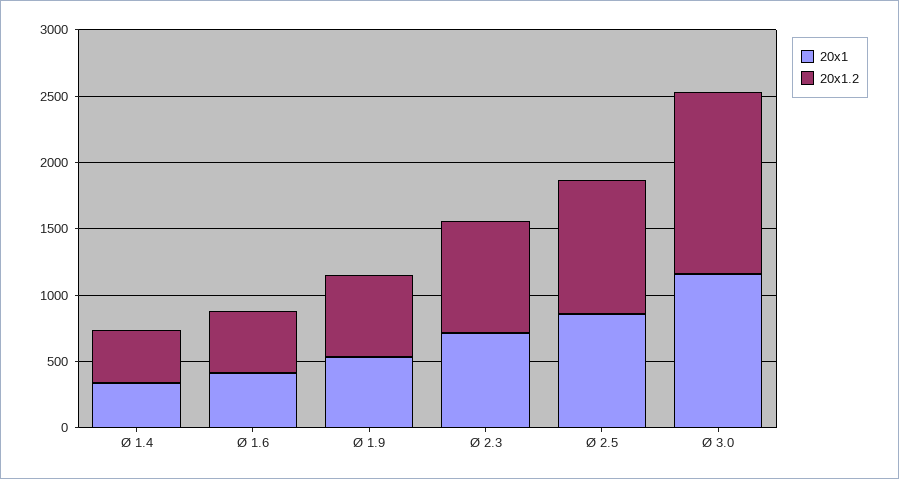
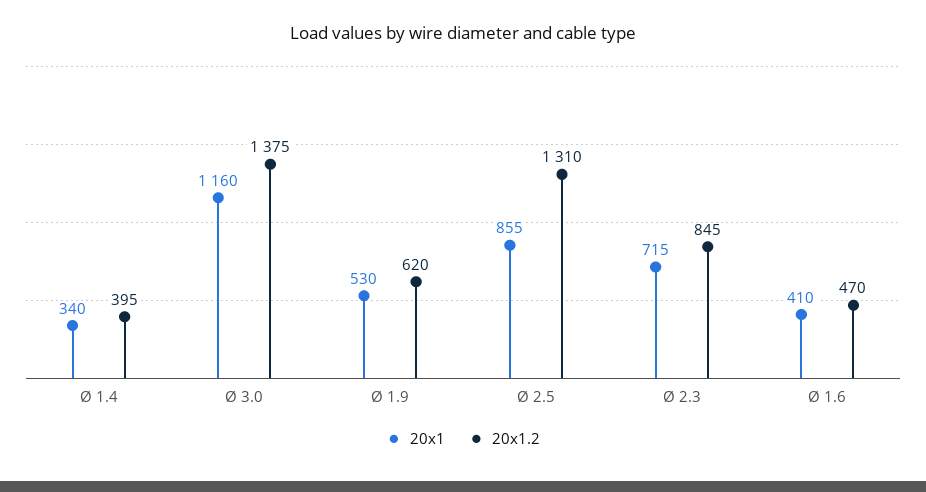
  {
    "20x1": {
      "Ø 1.4": 340,
      "Ø 1.6": 410,
      "Ø 1.9": 530,
      "Ø 2.3": 715,
      "Ø 2.5": 855,
      "Ø 3.0": 1160
    },
    "20x1.2": {
      "Ø 1.4": 395,
      "Ø 1.6": 470,
      "Ø 1.9": 620,
      "Ø 2.3": 845,
-     "Ø 2.5": 1000,
+     "Ø 2.5": 1310,
      "Ø 3.0": 1375
    }
  }

